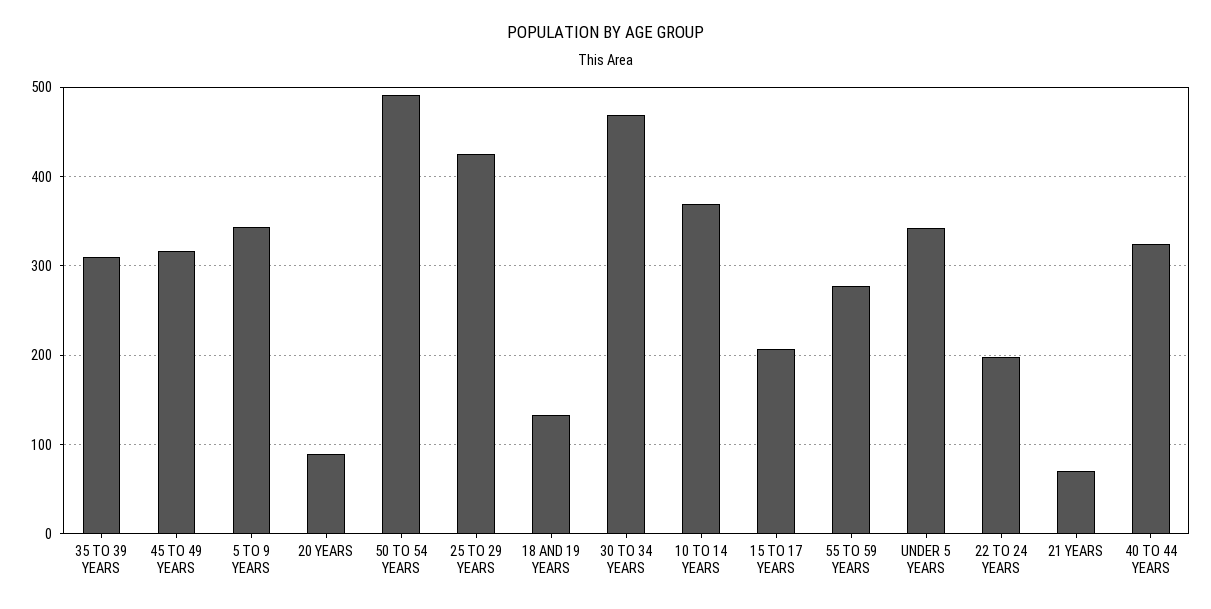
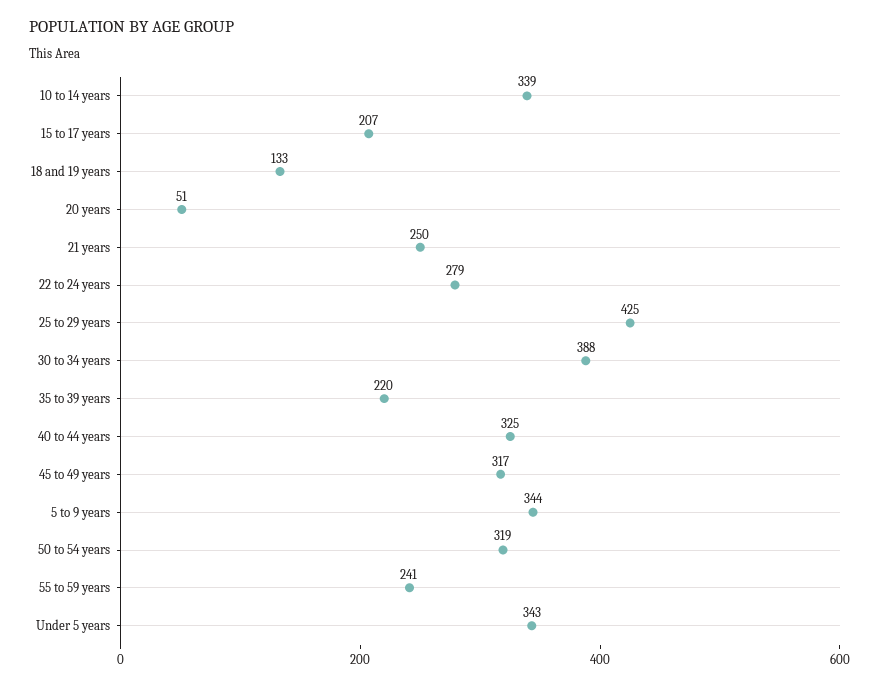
  {
-   "35 TO 39 YEARS": 310,
+   "35 TO 39 YEARS": 220,
    "45 TO 49 YEARS": 317,
    "5 TO 9 YEARS": 344,
-   "20 YEARS": 90,
+   "20 YEARS": 51,
-   "50 TO 54 YEARS": 490,
+   "50 TO 54 YEARS": 319,
    "25 TO 29 YEARS": 425,
    "18 AND 19 YEARS": 133,
-   "30 TO 34 YEARS": 470,
+   "30 TO 34 YEARS": 388,
-   "10 TO 14 YEARS": 370,
+   "10 TO 14 YEARS": 339,
    "15 TO 17 YEARS": 207,
-   "55 TO 59 YEARS": 280,
+   "55 TO 59 YEARS": 241,
    "UNDER 5 YEARS": 343,
-   "22 TO 24 YEARS": 200,
+   "22 TO 24 YEARS": 279,
-   "21 YEARS": 70,
+   "21 YEARS": 250,
    "40 TO 44 YEARS": 325
  }

